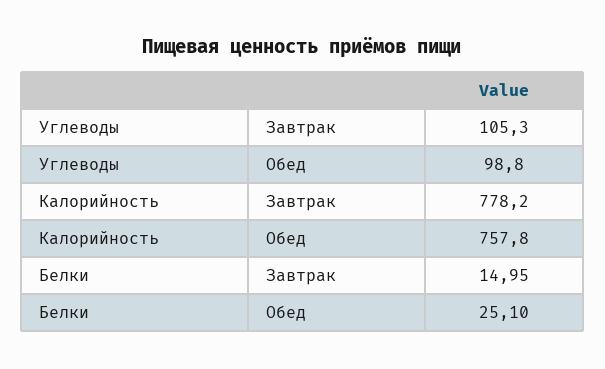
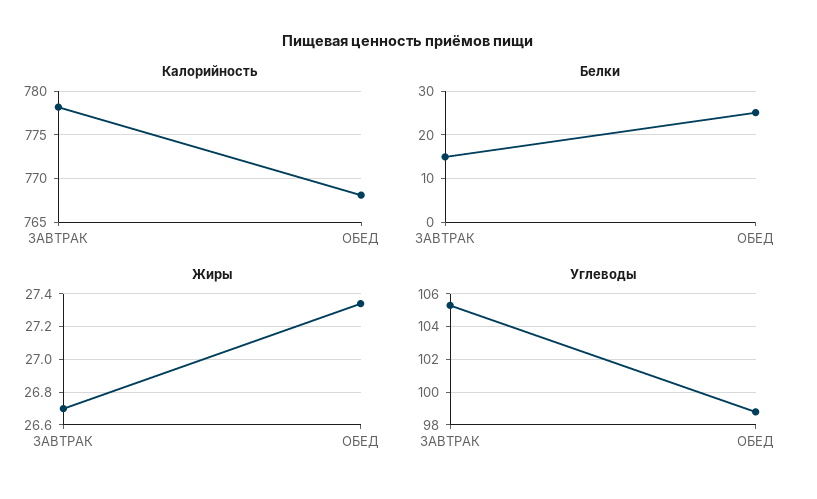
  {
    "Углеводы": {
      "Завтрак": 105.3,
      "Обед": 98.8
    },
    "Калорийность": {
      "Завтрак": 778.2,
-     "Обед": 757.8
+     "Обед": 768
    },
    "Белки": {
      "Завтрак": 14.95,
      "Обед": 25.1
-   }
+   },
+   "Жиры": {
+     "Завтрак": 26.7,
+     "Обед": 27.35
+   }
  }

